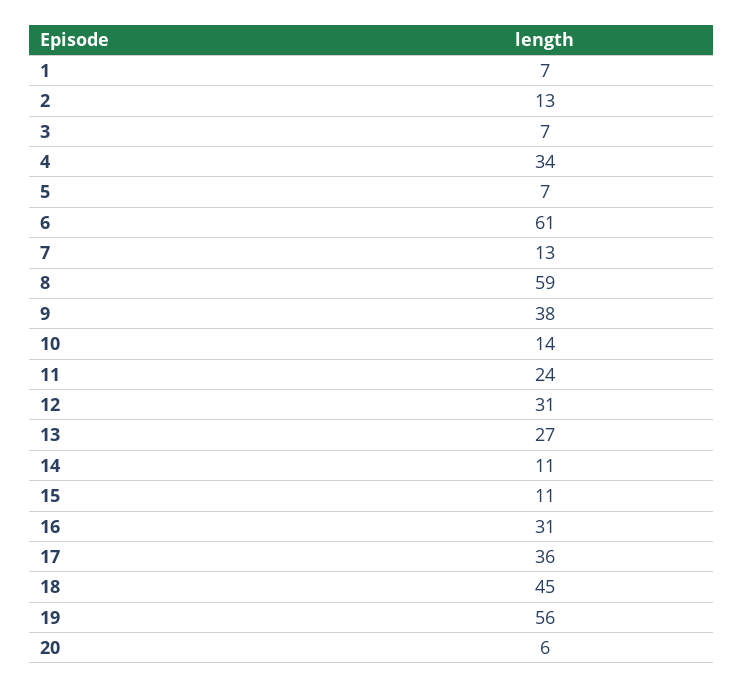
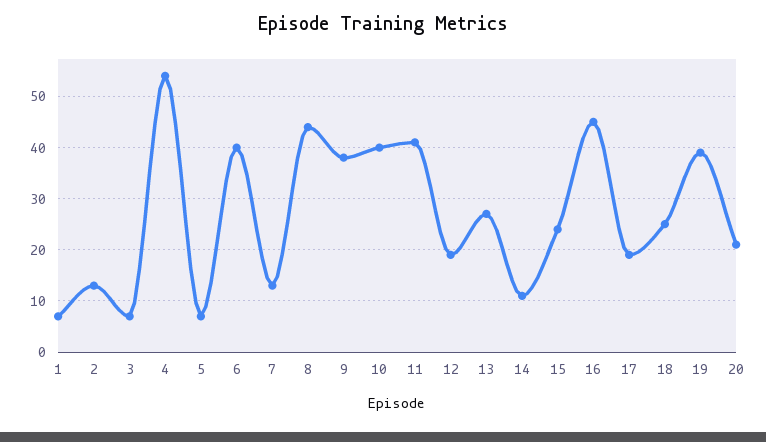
  {
    "1": 7,
    "2": 13,
    "3": 7,
-   "4": 34,
+   "4": 55,
    "5": 7,
-   "6": 61,
+   "6": 40,
    "7": 13,
-   "8": 59,
+   "8": 45,
    "9": 38,
-   "10": 14,
+   "10": 40,
-   "11": 24,
+   "11": 40,
-   "12": 31,
+   "12": 20,
    "13": 27,
    "14": 11,
-   "15": 11,
+   "15": 25,
-   "16": 31,
+   "16": 45,
-   "17": 36,
+   "17": 20,
-   "18": 45,
+   "18": 25,
-   "19": 56,
+   "19": 40,
-   "20": 6
+   "20": 20
  }

